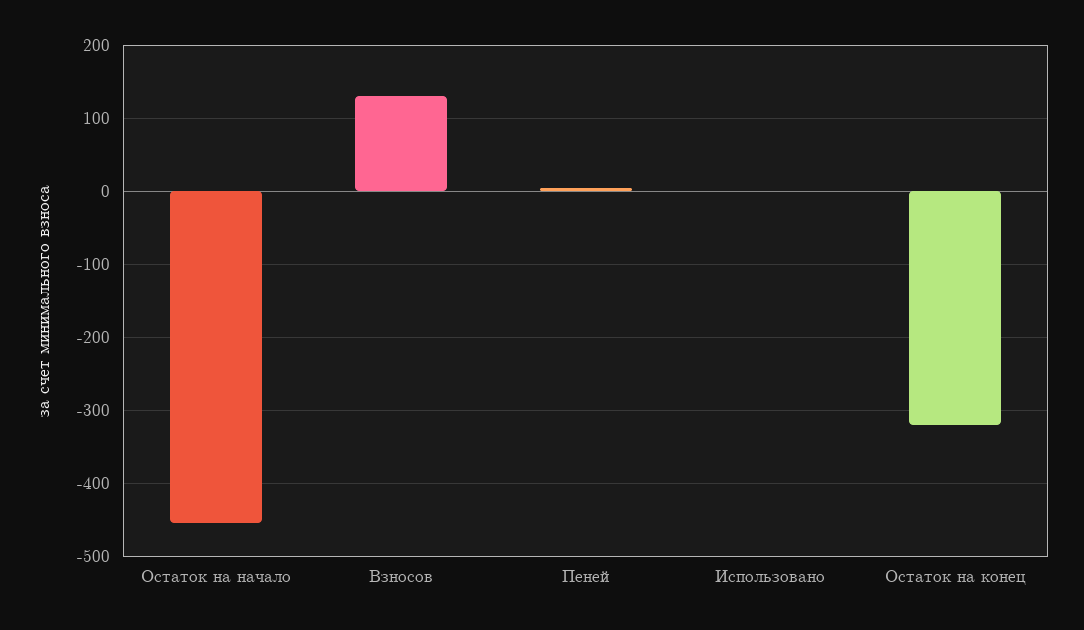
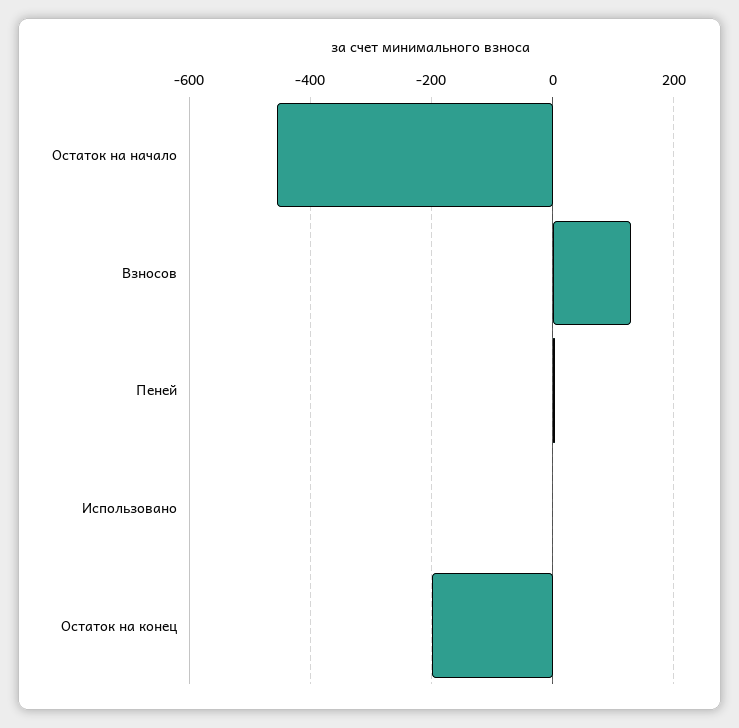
  {
    "Остаток на начало": -450,
    "Взносов": 130,
    "Пеней": 0,
    "Использовано": 0,
-   "Остаток на конец": -320
+   "Остаток на конец": -200
  }

